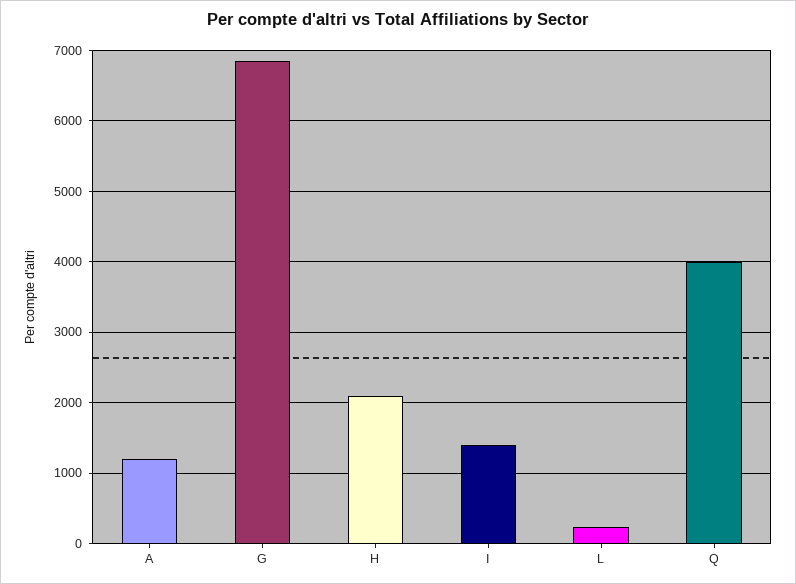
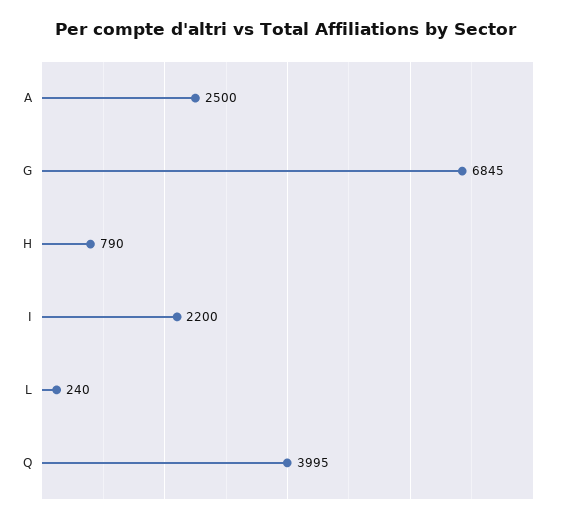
  {
-   "A": 1200,
+   "A": 2500,
    "G": 6845,
-   "H": 2100,
+   "H": 790,
-   "I": 1400,
+   "I": 2200,
    "L": 240,
    "Q": 3995
  }

